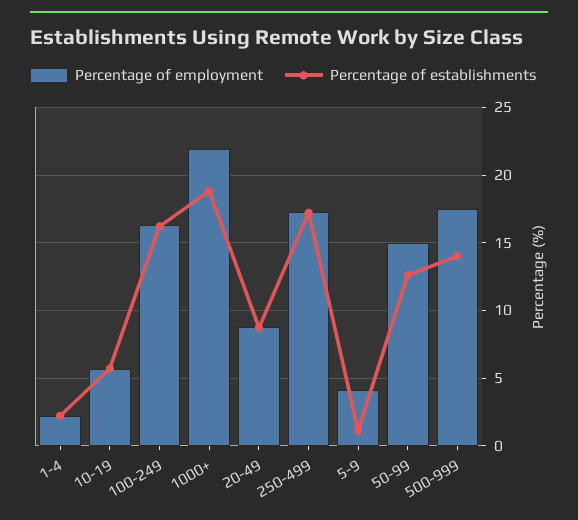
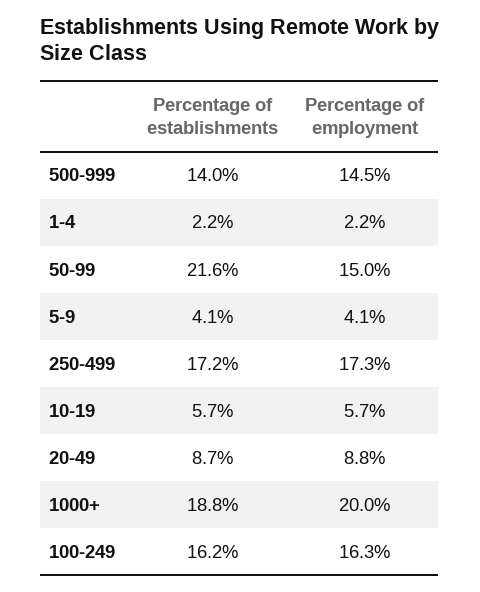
  {
    "Percentage of employment": {
      "1-4": 2.2,
      "10-19": 5.7,
      "100-249": 16.3,
-     "1000+": 22,
+     "1000+": 20,
      "20-49": 8.8,
      "250-499": 17.3,
      "5-9": 4.1,
      "50-99": 15,
-     "500-999": 17.5
+     "500-999": 14.5
    },
    "Percentage of establishments": {
      "1-4": 2.2,
      "10-19": 5.7,
      "100-249": 16.2,
      "1000+": 18.8,
      "20-49": 8.7,
      "250-499": 17.2,
-     "5-9": 1,
+     "5-9": 4.1,
-     "50-99": 12.5,
+     "50-99": 21.6,
      "500-999": 14
    }
  }

